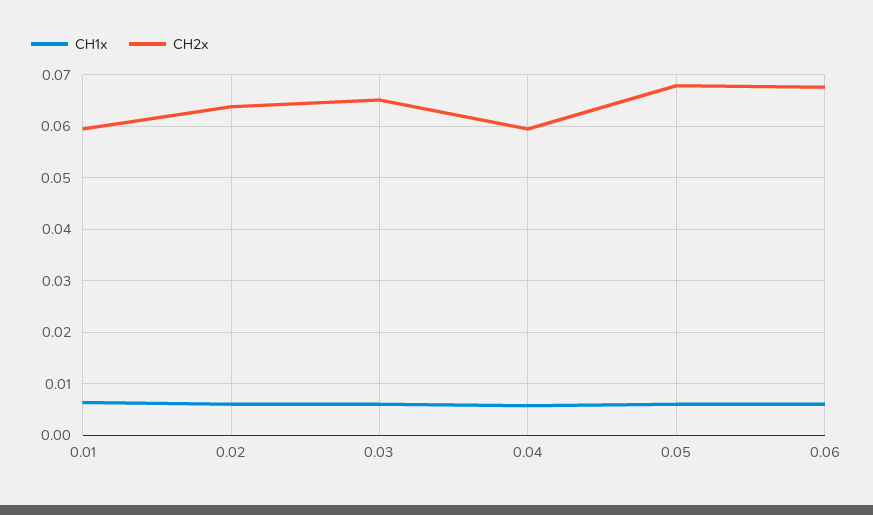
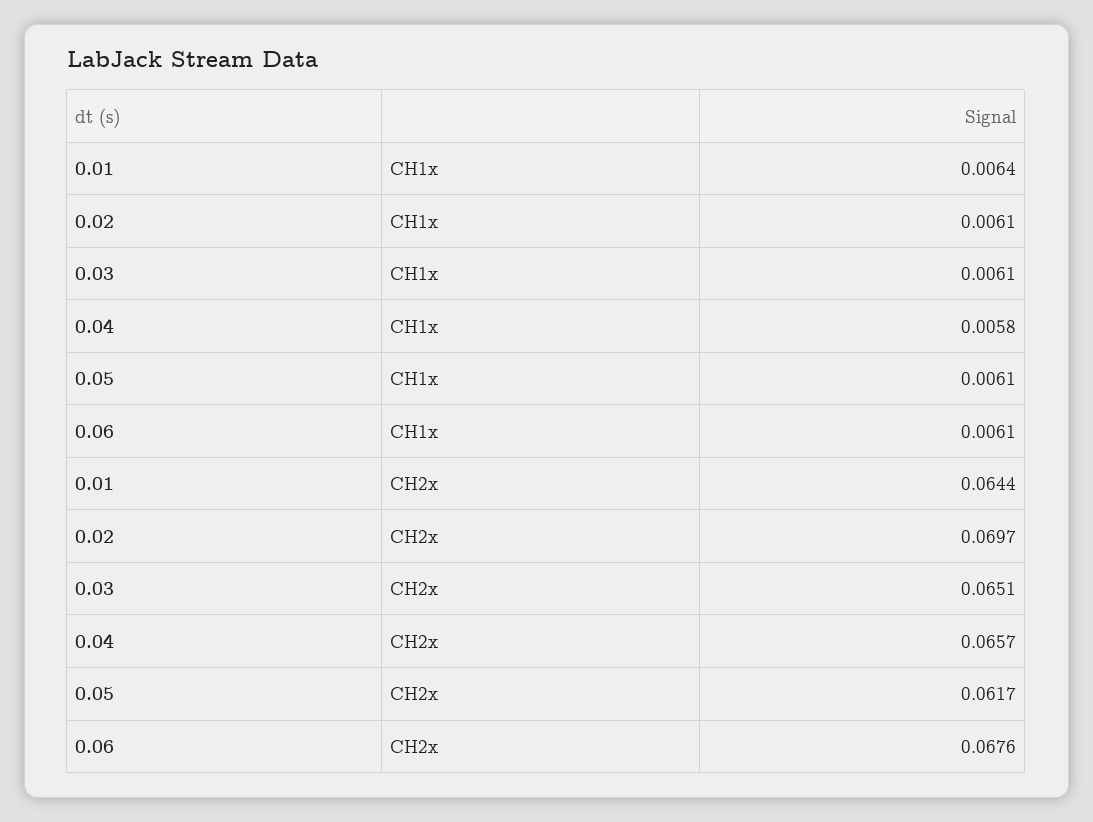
  {
    "CH1x": {
      "0.01": 0.0064,
      "0.02": 0.0061,
      "0.03": 0.0061,
      "0.04": 0.0058,
      "0.05": 0.0061,
      "0.06": 0.0061
    },
    "CH2x": {
-     "0.01": 0.06,
+     "0.01": 0.0644,
-     "0.02": 0.064,
+     "0.02": 0.0697,
      "0.03": 0.0651,
-     "0.04": 0.06,
+     "0.04": 0.0657,
-     "0.05": 0.068,
+     "0.05": 0.0617,
      "0.06": 0.0676
    }
  }

